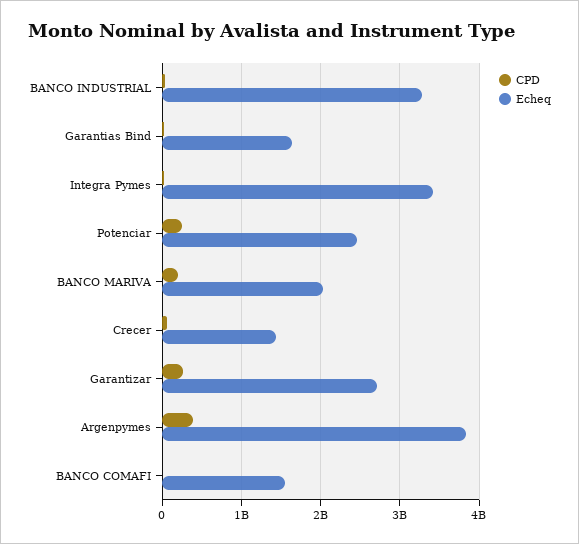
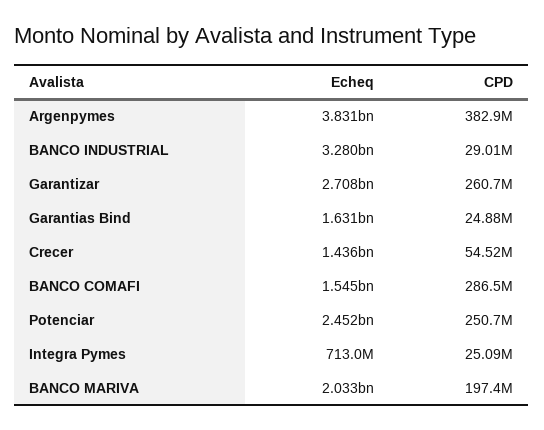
  {
    "CPD": {
      "BANCO INDUSTRIAL": 29010000,
      "Garantias Bind": 24880000,
      "Integra Pymes": 25090000,
      "Potenciar": 250700000,
      "BANCO MARIVA": 197400000,
      "Crecer": 54520000,
      "Garantizar": 260700000,
      "Argenpymes": 382900000,
-     "BANCO COMAFI": 0
+     "BANCO COMAFI": 286500000
    },
    "Echeq": {
      "BANCO INDUSTRIAL": 3280000000,
      "Garantias Bind": 1631000000,
-     "Integra Pymes": 3400000000,
+     "Integra Pymes": 713000000,
      "Potenciar": 2452000000,
      "BANCO MARIVA": 2033000000,
      "Crecer": 1436000000,
      "Garantizar": 2708000000,
      "Argenpymes": 3831000000,
      "BANCO COMAFI": 1545000000
    }
  }

